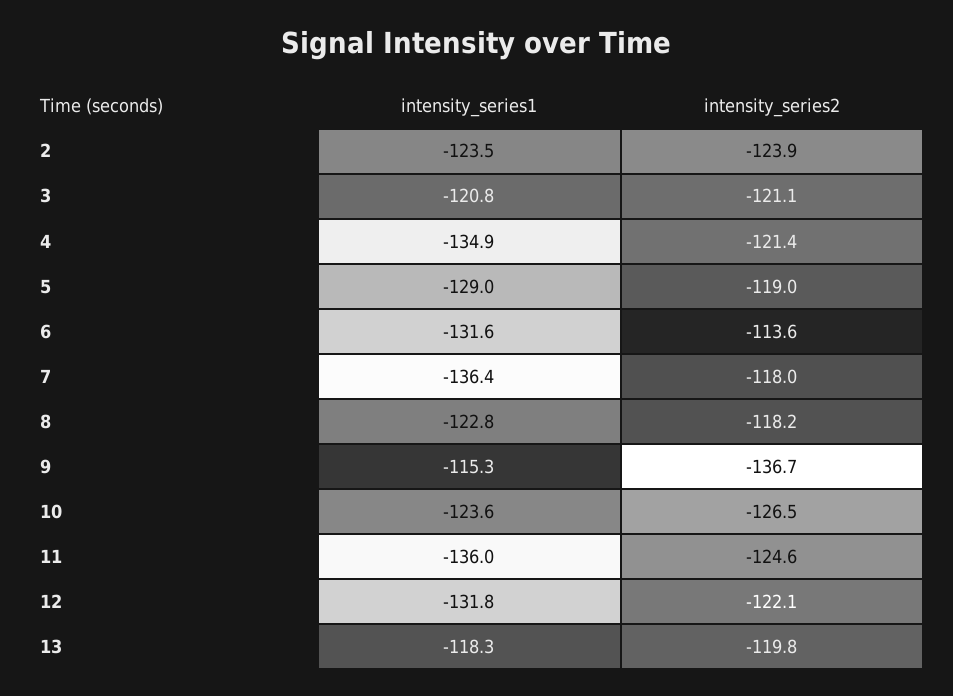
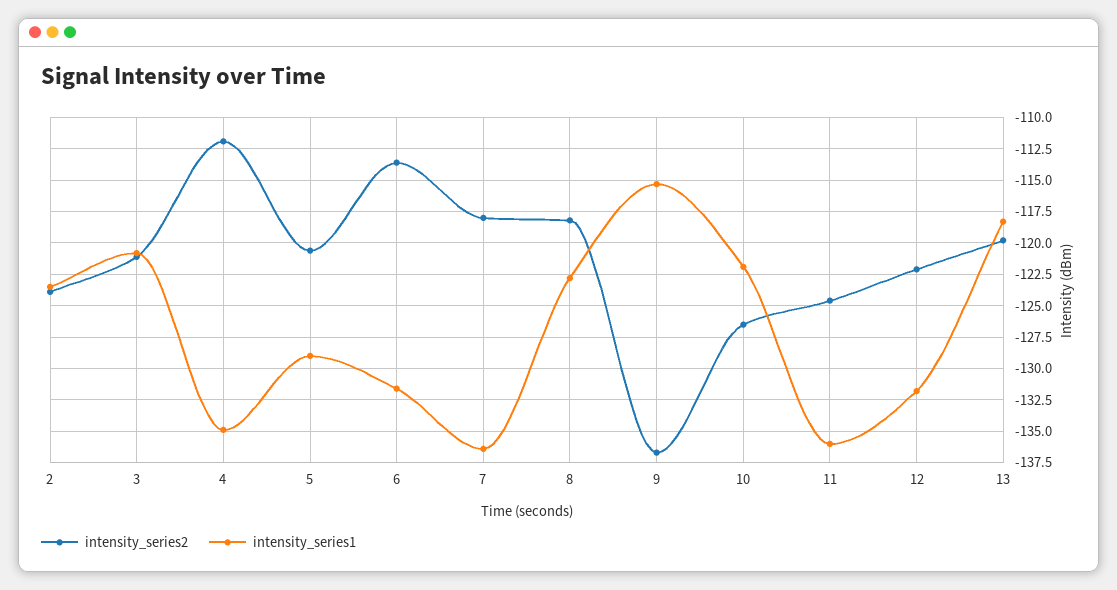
  {
    "intensity_series1": {
      "2": -123.5,
      "3": -120.8,
      "4": -134.9,
      "5": -129,
      "6": -131.6,
      "7": -136.4,
      "8": -122.8,
      "9": -115.3,
-     "10": -123.6,
+     "10": -122,
      "11": -136,
      "12": -131.8,
      "13": -118.3
    },
    "intensity_series2": {
      "2": -123.9,
      "3": -121.1,
-     "4": -121.4,
+     "4": -112,
-     "5": -119,
+     "5": -120.5,
      "6": -113.6,
      "7": -118,
      "8": -118.2,
      "9": -136.7,
      "10": -126.5,
      "11": -124.6,
      "12": -122.1,
      "13": -119.8
    }
  }

